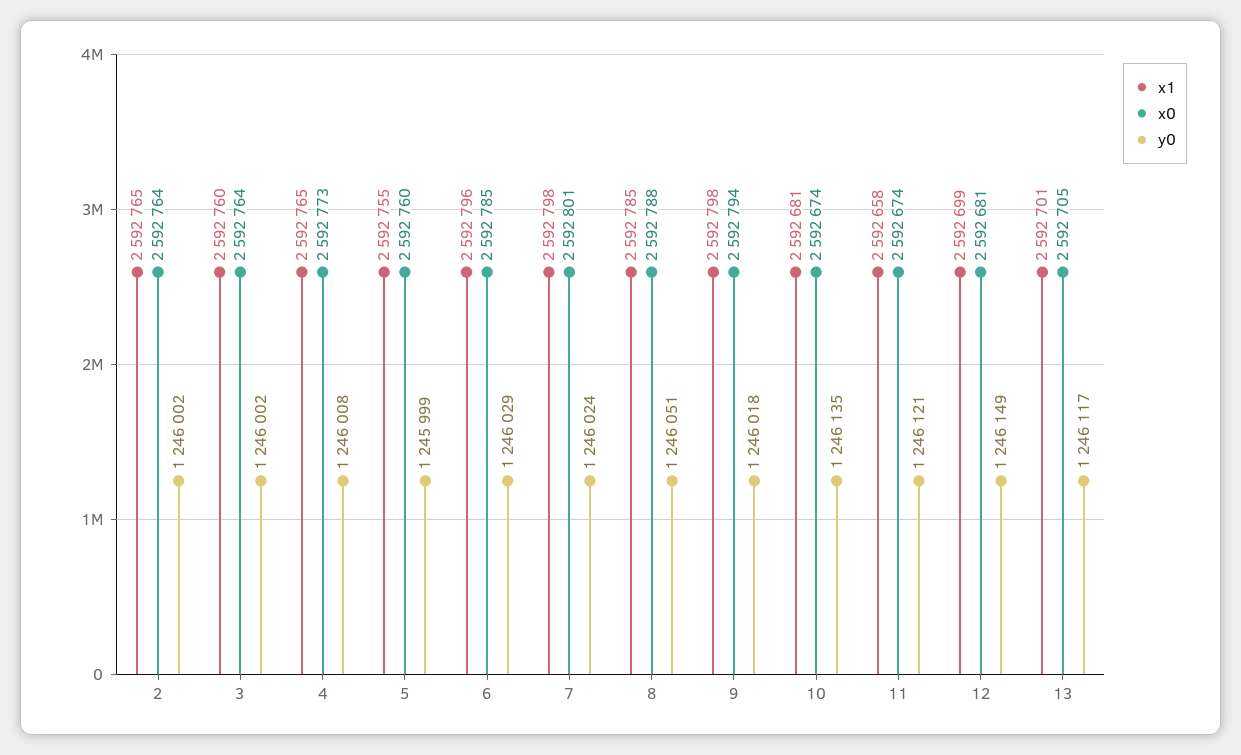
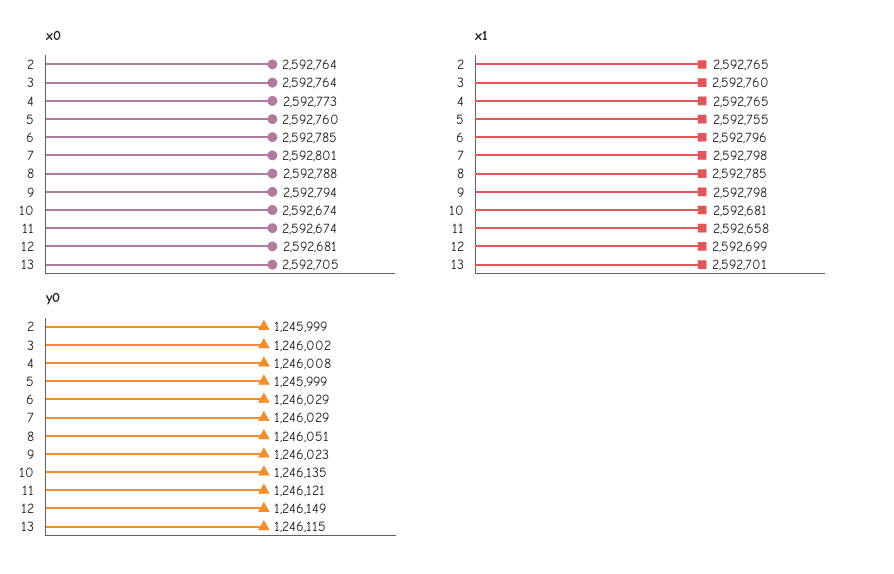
  {
    "x1": {
      "2": 2592765,
      "3": 2592760,
      "4": 2592765,
      "5": 2592755,
      "6": 2592796,
      "7": 2592798,
      "8": 2592785,
      "9": 2592798,
      "10": 2592681,
      "11": 2592658,
      "12": 2592699,
      "13": 2592701
    },
    "x0": {
      "2": 2592764,
      "3": 2592764,
      "4": 2592773,
      "5": 2592760,
      "6": 2592785,
      "7": 2592801,
      "8": 2592788,
      "9": 2592794,
      "10": 2592674,
      "11": 2592674,
      "12": 2592681,
      "13": 2592705
    },
    "y0": {
-     "2": 1246002,
+     "2": 1245999,
      "3": 1246002,
      "4": 1246008,
      "5": 1245999,
      "6": 1246029,
-     "7": 1246024,
+     "7": 1246029,
      "8": 1246051,
-     "9": 1246018,
+     "9": 1246023,
      "10": 1246135,
      "11": 1246121,
      "12": 1246149,
-     "13": 1246117
+     "13": 1246115
    }
  }

